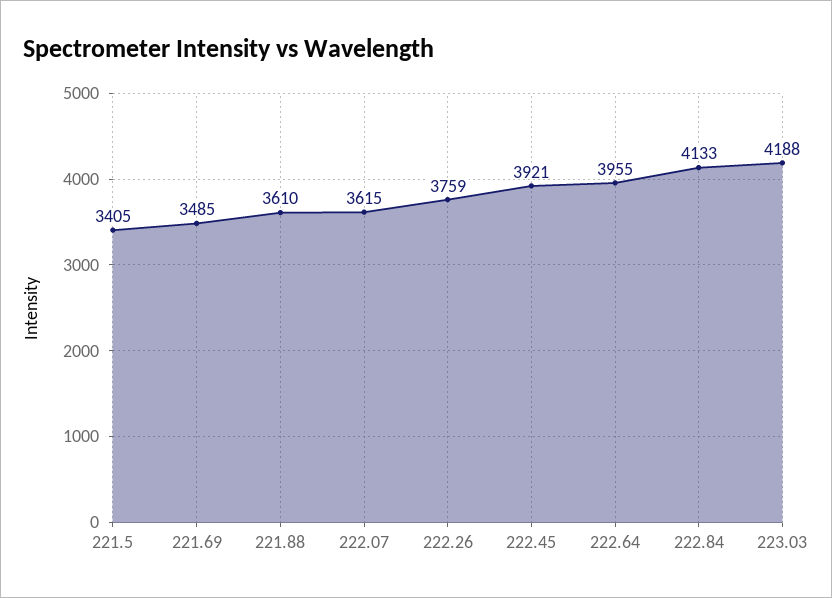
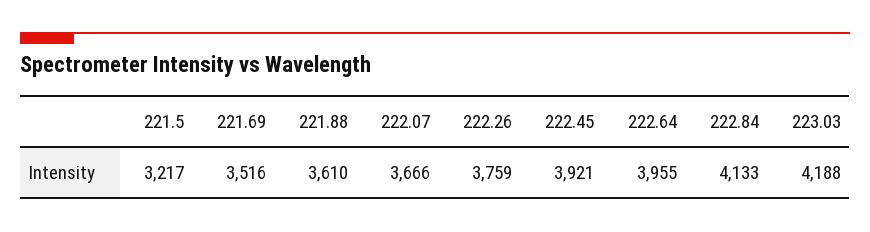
  {
-   "221.5": 3405,
+   "221.5": 3217,
-   "221.69": 3485,
+   "221.69": 3516,
    "221.88": 3610,
-   "222.07": 3615,
+   "222.07": 3666,
    "222.26": 3759,
    "222.45": 3921,
    "222.64": 3955,
    "222.84": 4133,
    "223.03": 4188
  }

